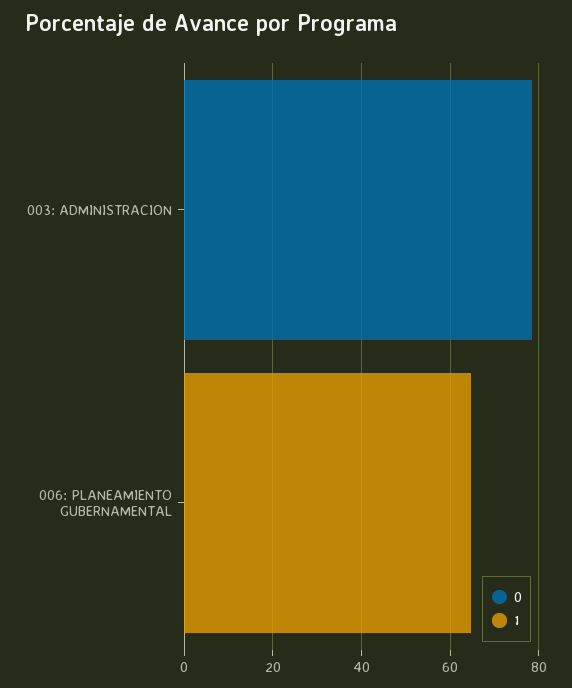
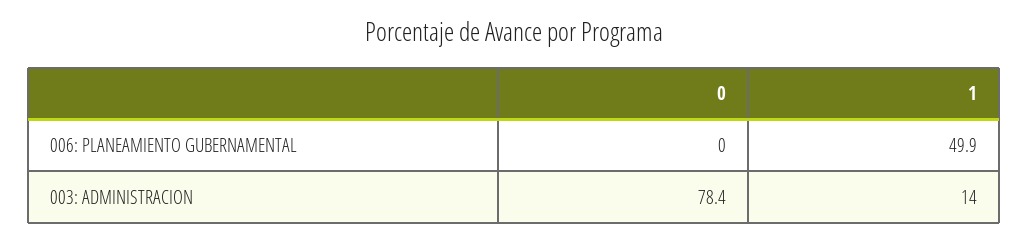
  {
    "0": {
      "003: ADMINISTRACION": 78.4,
      "006: PLANEAMIENTO GUBERNAMENTAL": 0
    },
    "1": {
-     "003: ADMINISTRACION": 0,
+     "003: ADMINISTRACION": 14,
-     "006: PLANEAMIENTO GUBERNAMENTAL": 65
+     "006: PLANEAMIENTO GUBERNAMENTAL": 49.9
    }
  }

